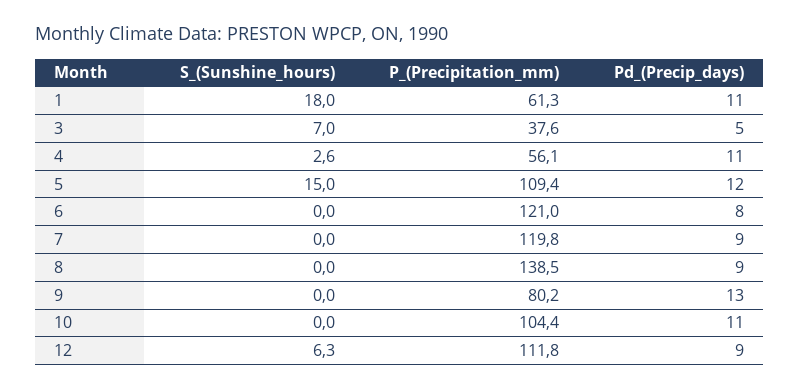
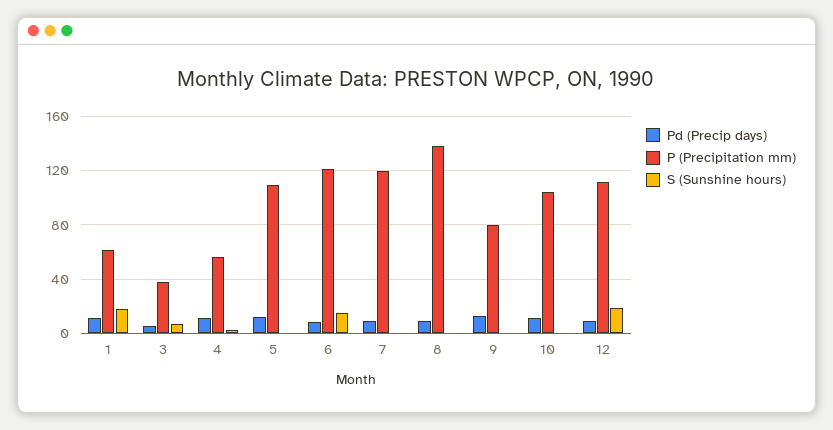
  {
    "S_(Sunshine_hours)": {
      "1": 18,
      "3": 7,
      "4": 2.6,
-     "5": 15,
+     "5": 0,
-     "6": 0,
+     "6": 15,
      "7": 0,
      "8": 0,
      "9": 0,
      "10": 0,
-     "12": 6.3
+     "12": 20
    },
    "P_(Precipitation_mm)": {
      "1": 61.3,
      "3": 37.6,
      "4": 56.1,
      "5": 109.4,
      "6": 121,
      "7": 119.8,
      "8": 138.5,
      "9": 80.2,
      "10": 104.4,
      "12": 111.8
    },
    "Pd_(Precip_days)": {
      "1": 11,
      "3": 5,
      "4": 11,
      "5": 12,
      "6": 8,
      "7": 9,
      "8": 9,
      "9": 13,
      "10": 11,
      "12": 9
    }
  }

